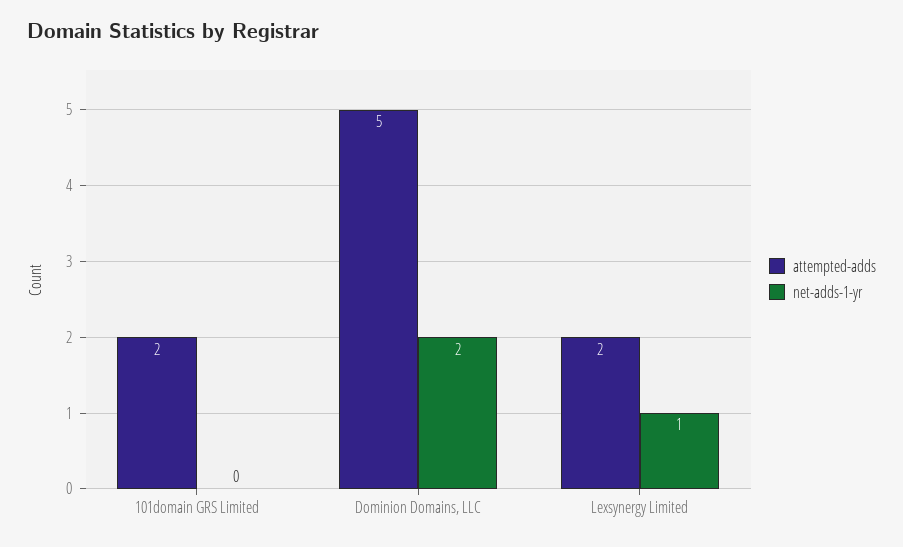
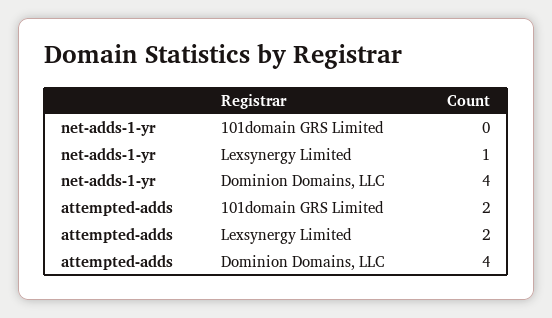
  {
    "attempted-adds": {
      "101domain GRS Limited": 2,
-     "Dominion Domains, LLC": 5,
+     "Dominion Domains, LLC": 4,
      "Lexsynergy Limited": 2
    },
    "net-adds-1-yr": {
      "101domain GRS Limited": 0,
-     "Dominion Domains, LLC": 2,
+     "Dominion Domains, LLC": 4,
      "Lexsynergy Limited": 1
    }
  }

